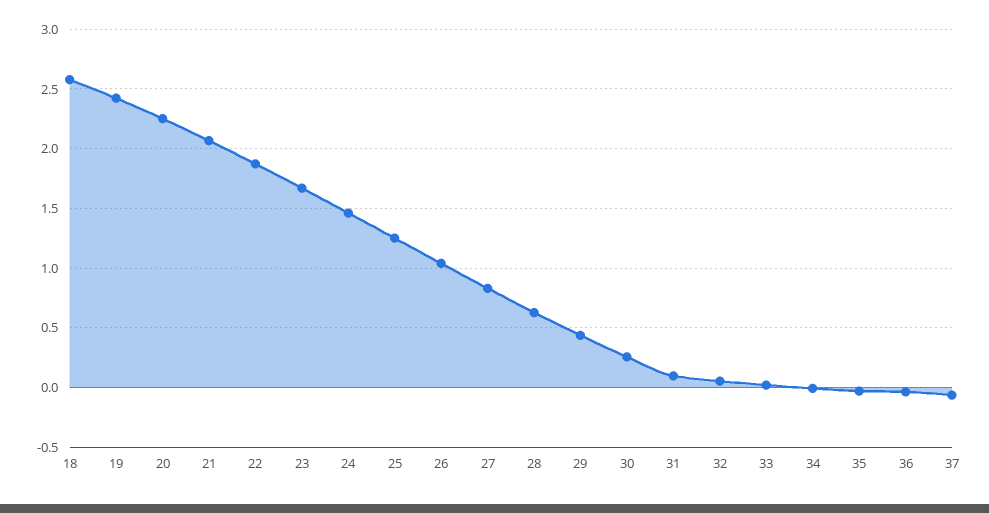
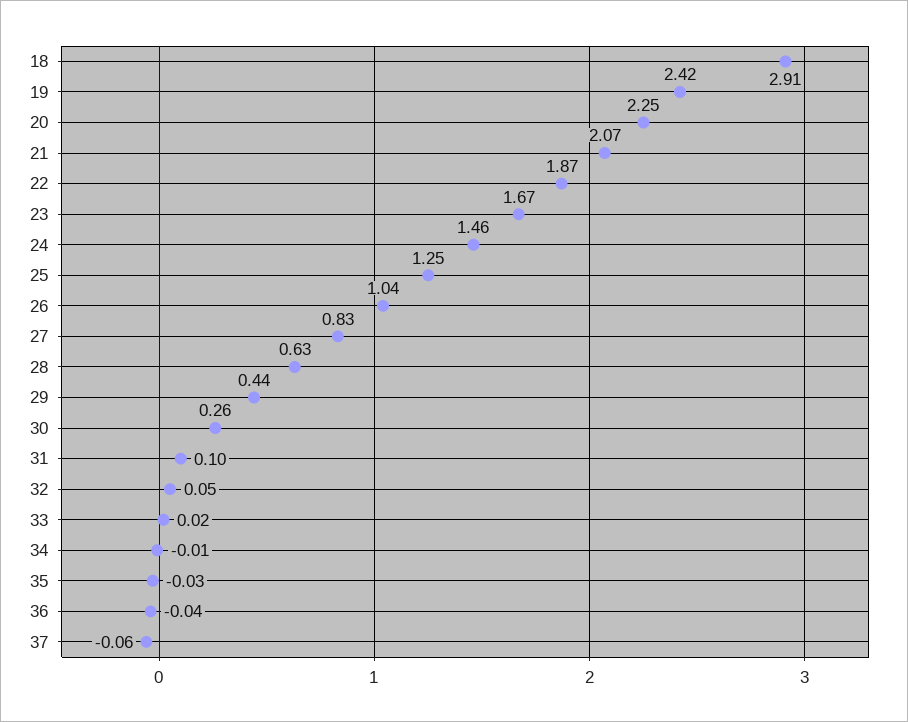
  {
-   "18": 2.6,
+   "18": 2.91,
    "19": 2.42,
    "20": 2.25,
    "21": 2.07,
    "22": 1.87,
    "23": 1.67,
    "24": 1.46,
    "25": 1.25,
    "26": 1.04,
    "27": 0.83,
    "28": 0.63,
    "29": 0.44,
    "30": 0.26,
    "31": 0.1,
    "32": 0.05,
    "33": 0.02,
    "34": -0.01,
    "35": -0.03,
    "36": -0.04,
    "37": -0.06
  }

